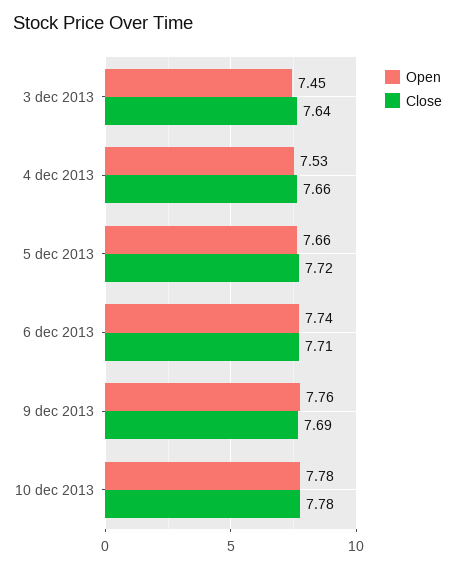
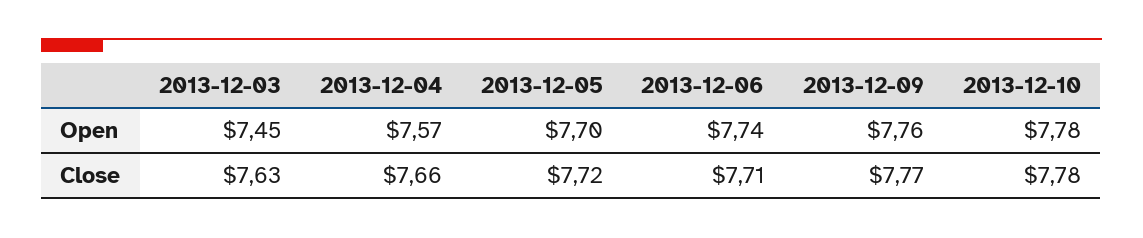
  {
    "Open": {
      "3 dec 2013": 7.45,
-     "4 dec 2013": 7.53,
+     "4 dec 2013": 7.57,
-     "5 dec 2013": 7.66,
+     "5 dec 2013": 7.7,
      "6 dec 2013": 7.74,
      "9 dec 2013": 7.76,
      "10 dec 2013": 7.78
    },
    "Close": {
-     "3 dec 2013": 7.64,
+     "3 dec 2013": 7.63,
      "4 dec 2013": 7.66,
      "5 dec 2013": 7.72,
      "6 dec 2013": 7.71,
-     "9 dec 2013": 7.69,
+     "9 dec 2013": 7.77,
      "10 dec 2013": 7.78
    }
  }

